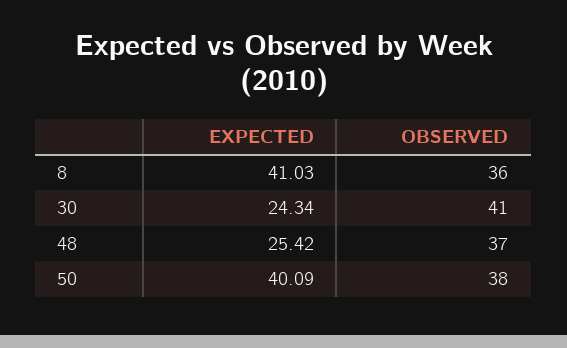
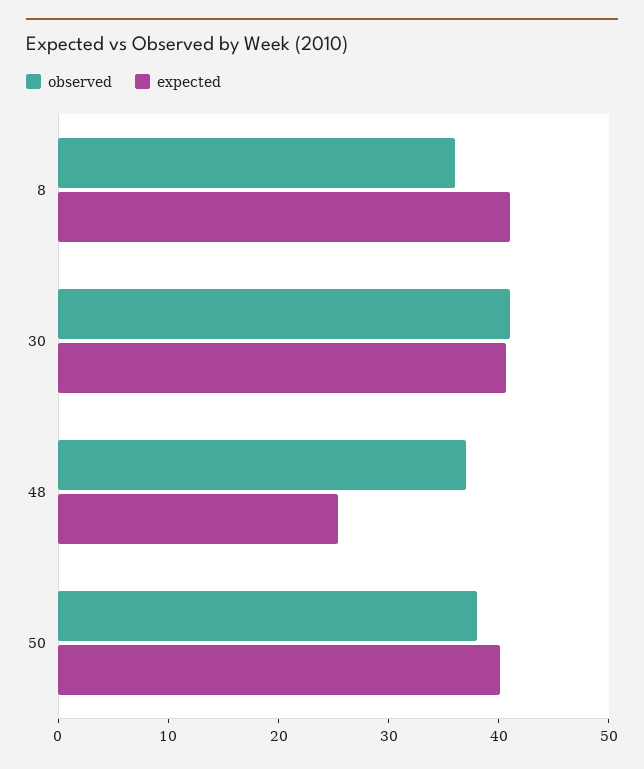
  {
    "EXPECTED": {
      "8": 41.03,
-     "30": 24.34,
+     "30": 40,
      "48": 25.42,
      "50": 40.09
    },
    "OBSERVED": {
      "8": 36,
      "30": 41,
      "48": 37,
      "50": 38
    }
  }

